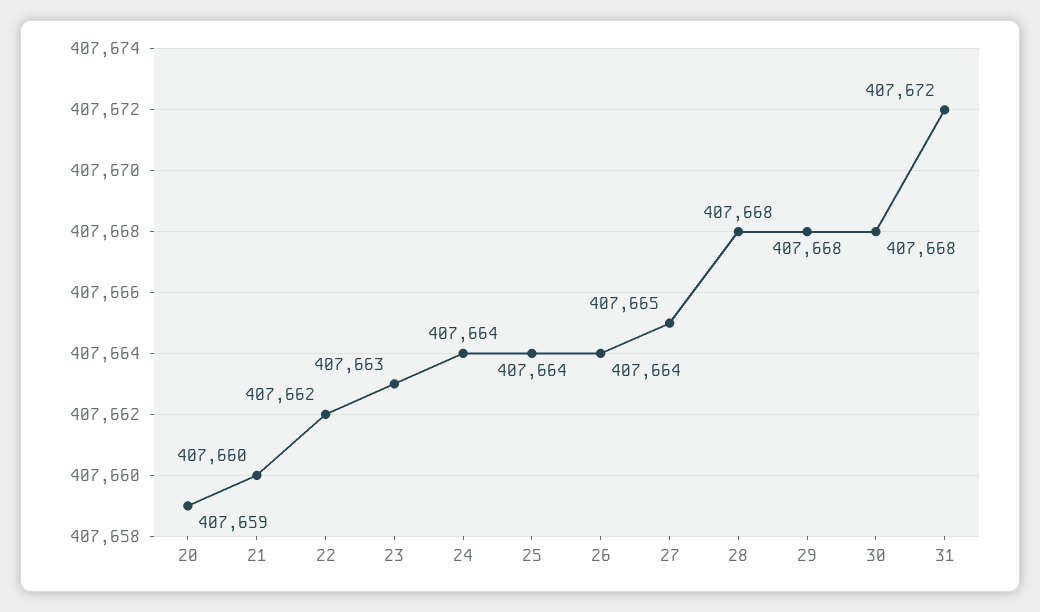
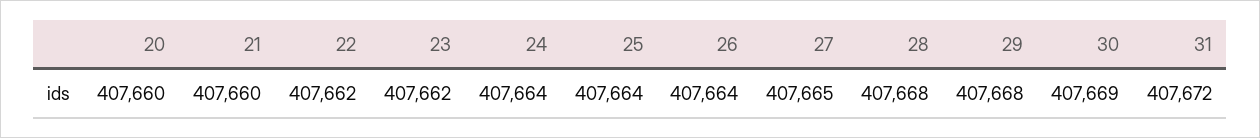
  {
-   "20": 407659,
+   "20": 407660,
    "21": 407660,
    "22": 407662,
-   "23": 407663,
+   "23": 407662,
    "24": 407664,
    "25": 407664,
    "26": 407664,
    "27": 407665,
    "28": 407668,
    "29": 407668,
-   "30": 407668,
+   "30": 407669,
    "31": 407672
  }

